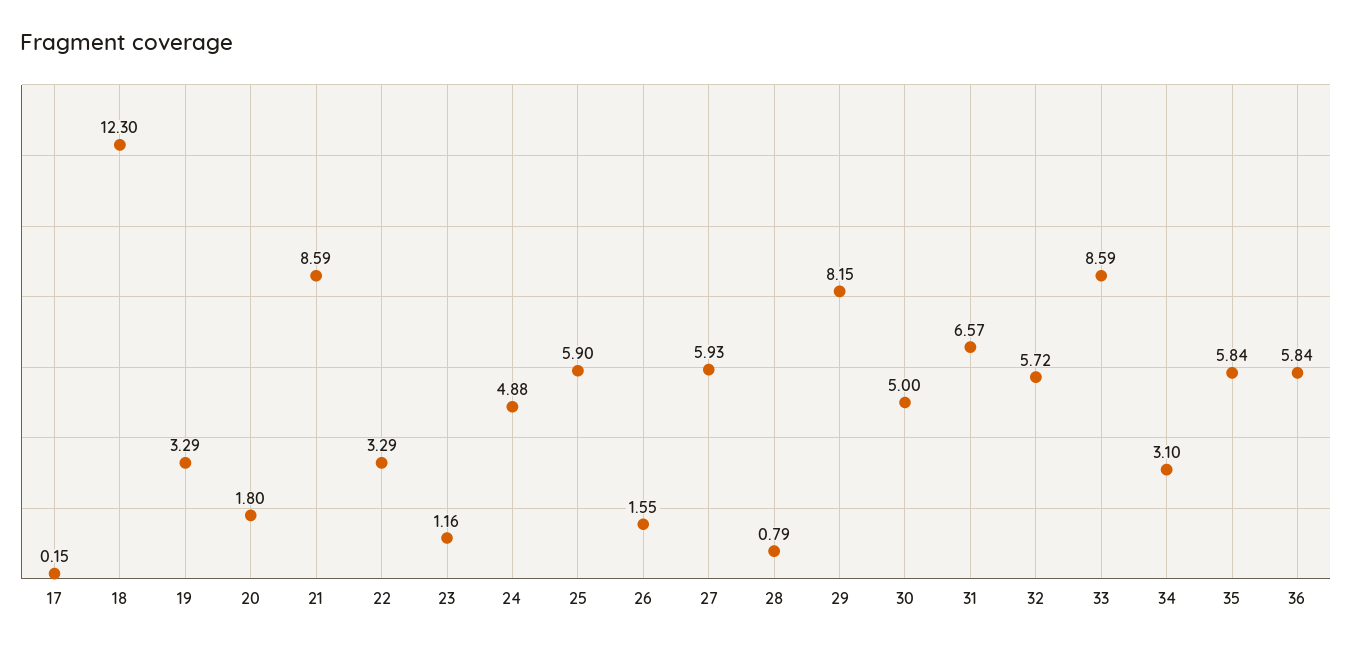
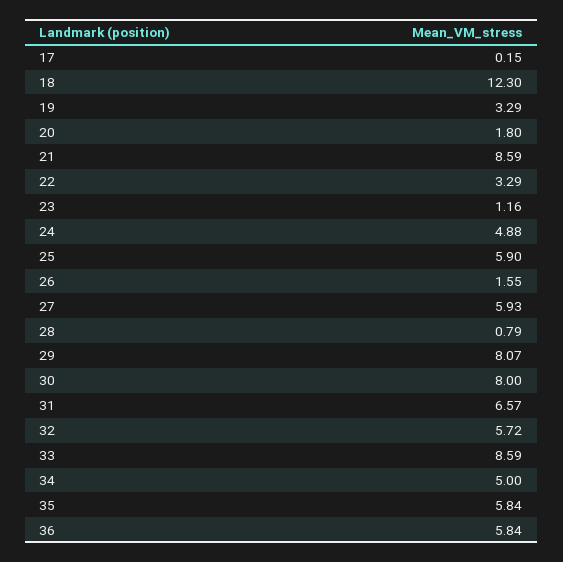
  {
    "17": 0.15,
    "18": 12.3,
    "19": 3.29,
    "20": 1.8,
    "21": 8.59,
    "22": 3.29,
    "23": 1.16,
    "24": 4.88,
    "25": 5.9,
    "26": 1.55,
    "27": 5.93,
    "28": 0.79,
-   "29": 8.15,
+   "29": 8.07,
-   "30": 5,
+   "30": 8,
    "31": 6.57,
    "32": 5.72,
    "33": 8.59,
-   "34": 3.1,
+   "34": 5,
    "35": 5.84,
    "36": 5.84
  }

